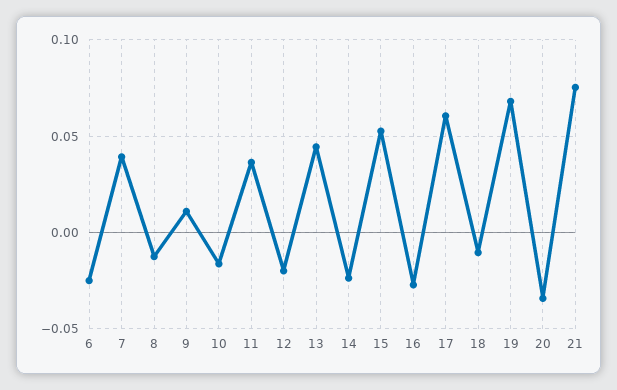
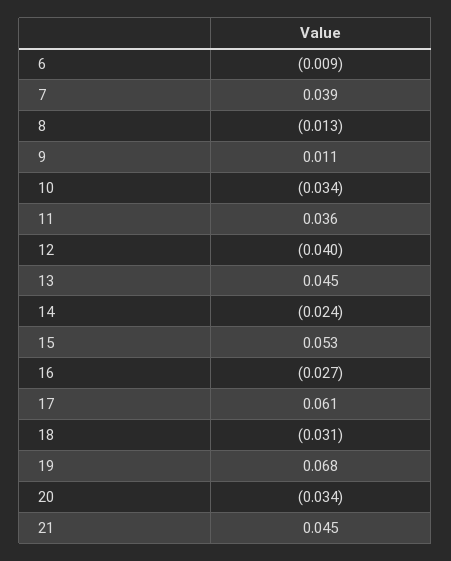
  {
-   "6": -0.025,
+   "6": -0.009,
    "7": 0.039,
    "8": -0.013,
    "9": 0.011,
-   "10": -0.015,
+   "10": -0.034,
    "11": 0.036,
-   "12": -0.02,
+   "12": -0.04,
    "13": 0.045,
    "14": -0.024,
    "15": 0.053,
    "16": -0.027,
    "17": 0.061,
-   "18": -0.01,
+   "18": -0.031,
    "19": 0.068,
    "20": -0.034,
-   "21": 0.075
+   "21": 0.045
  }

